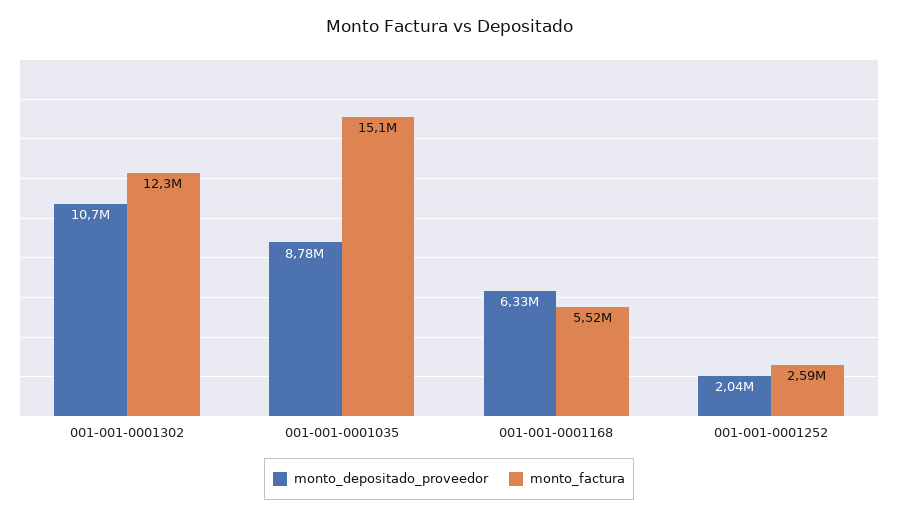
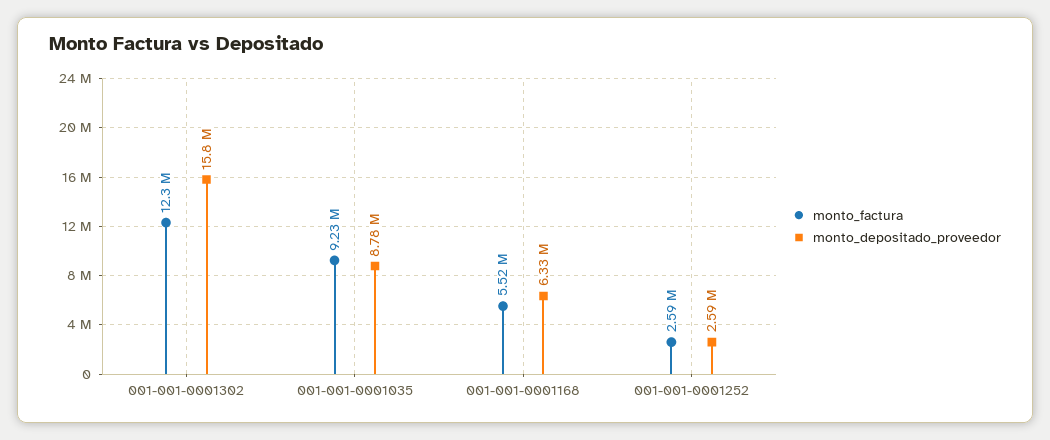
  {
    "monto_depositado_proveedor": {
-     "001-001-0001302": 10700000,
+     "001-001-0001302": 15800000,
      "001-001-0001035": 8780000,
      "001-001-0001168": 6330000,
-     "001-001-0001252": 2040000
+     "001-001-0001252": 2590000
    },
    "monto_factura": {
      "001-001-0001302": 12300000,
-     "001-001-0001035": 15100000,
+     "001-001-0001035": 9230000,
      "001-001-0001168": 5520000,
      "001-001-0001252": 2590000
    }
  }

